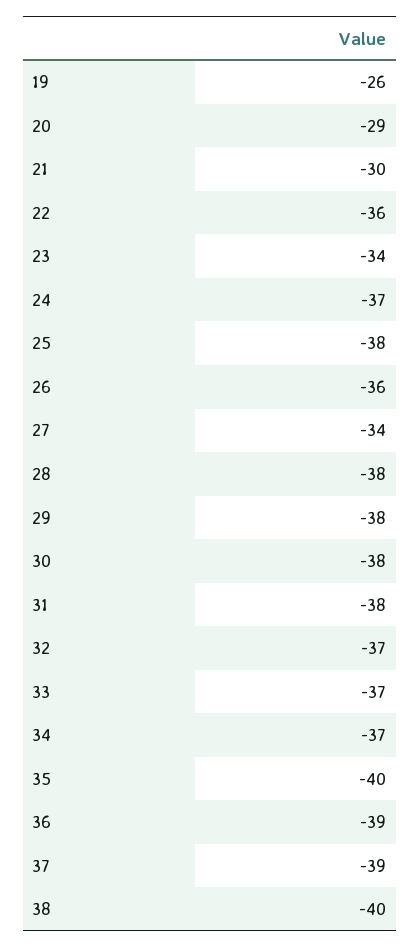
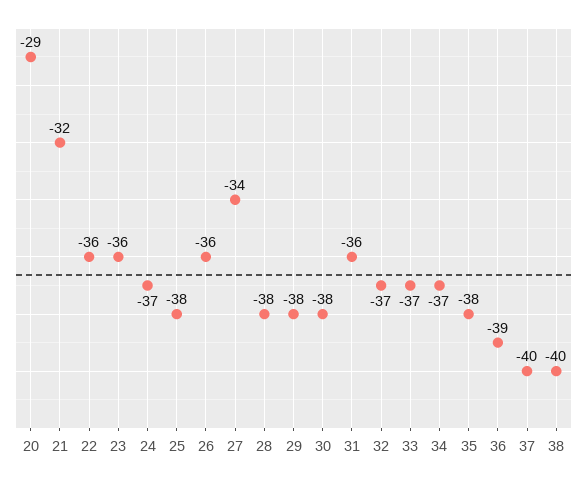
  {
-   "19": -26,
    "20": -29,
-   "21": -30,
+   "21": -32,
    "22": -36,
-   "23": -34,
+   "23": -36,
    "24": -37,
    "25": -38,
    "26": -36,
    "27": -34,
    "28": -38,
    "29": -38,
    "30": -38,
-   "31": -38,
+   "31": -36,
    "32": -37,
    "33": -37,
    "34": -37,
-   "35": -40,
+   "35": -38,
    "36": -39,
-   "37": -39,
+   "37": -40,
    "38": -40
  }

